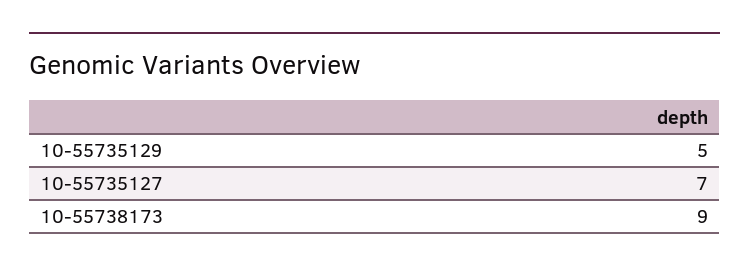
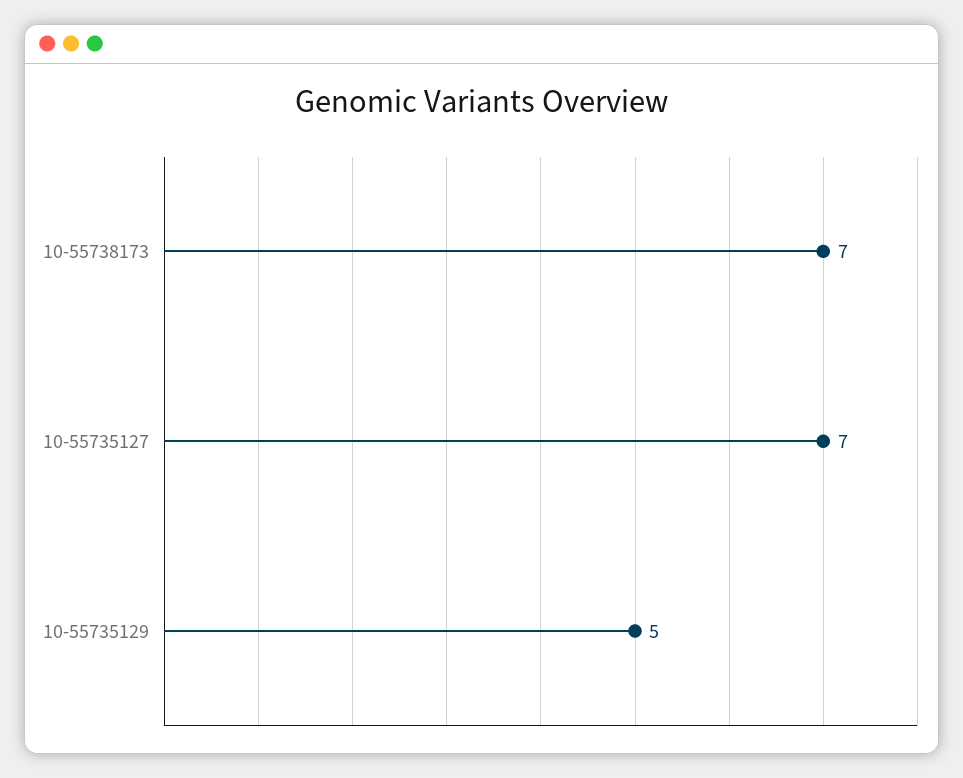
  {
    "10-55735129": 5,
    "10-55735127": 7,
-   "10-55738173": 9
+   "10-55738173": 7
  }

